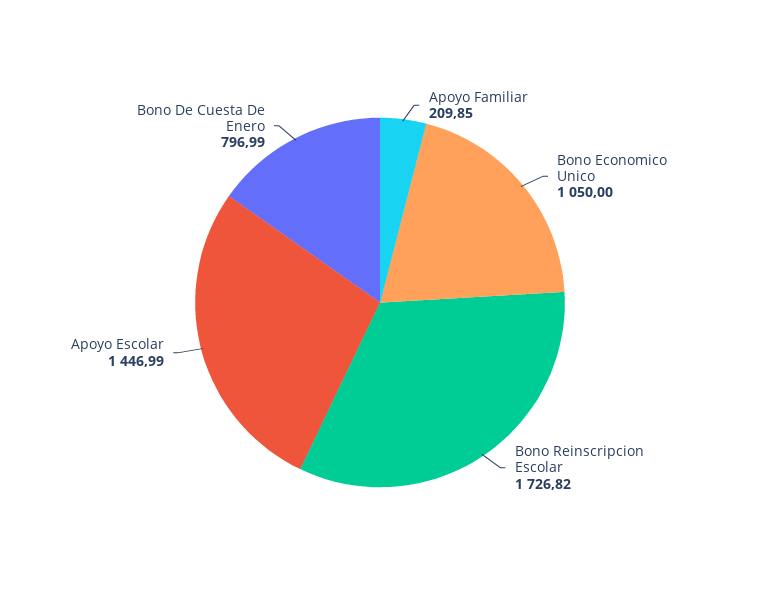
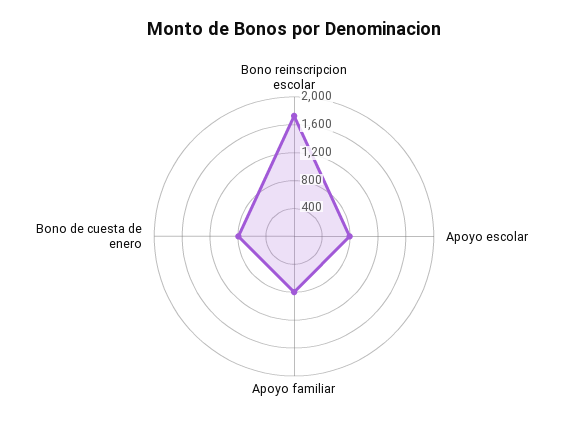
  {
-   "Apoyo Familiar": 209.85,
+   "Apoyo Familiar": 800,
-   "Bono Economico Unico": 1050,
    "Bono Reinscripcion Escolar": 1726.82,
-   "Apoyo Escolar": 1446.99,
+   "Apoyo Escolar": 800,
    "Bono De Cuesta De Enero": 796.99
  }

